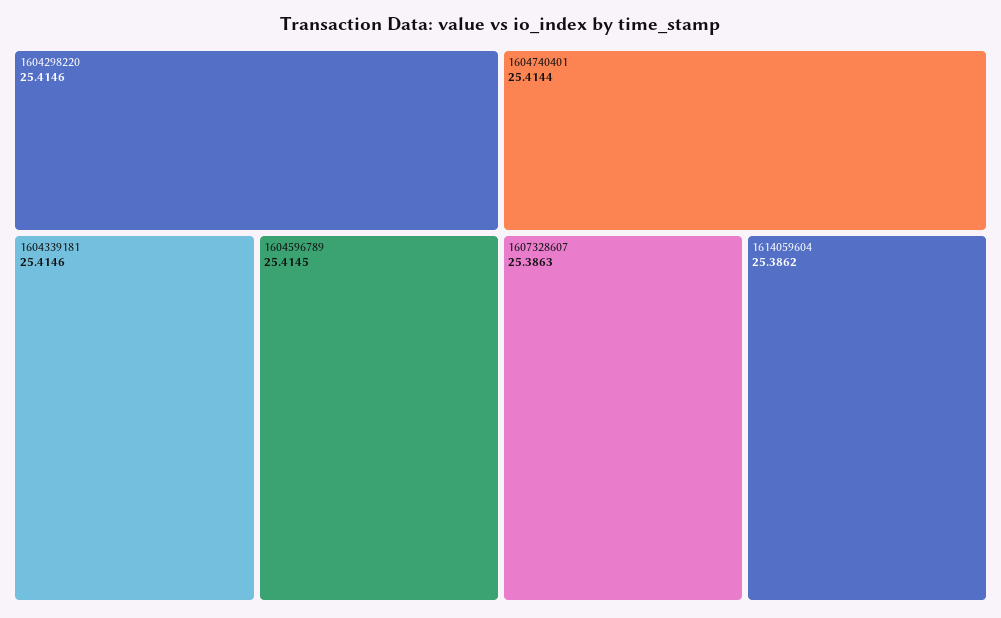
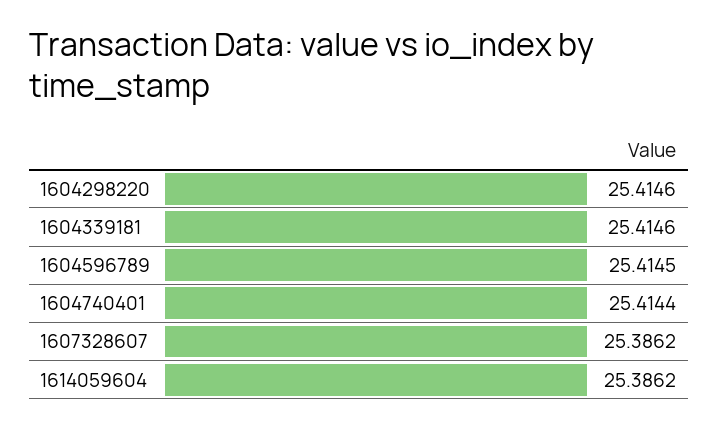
  {
    "1604298220": 25.4146,
    "1604339181": 25.4146,
    "1604596789": 25.4145,
    "1604740401": 25.4144,
-   "1607328607": 25.3863,
+   "1607328607": 25.3862,
    "1614059604": 25.3862
  }

